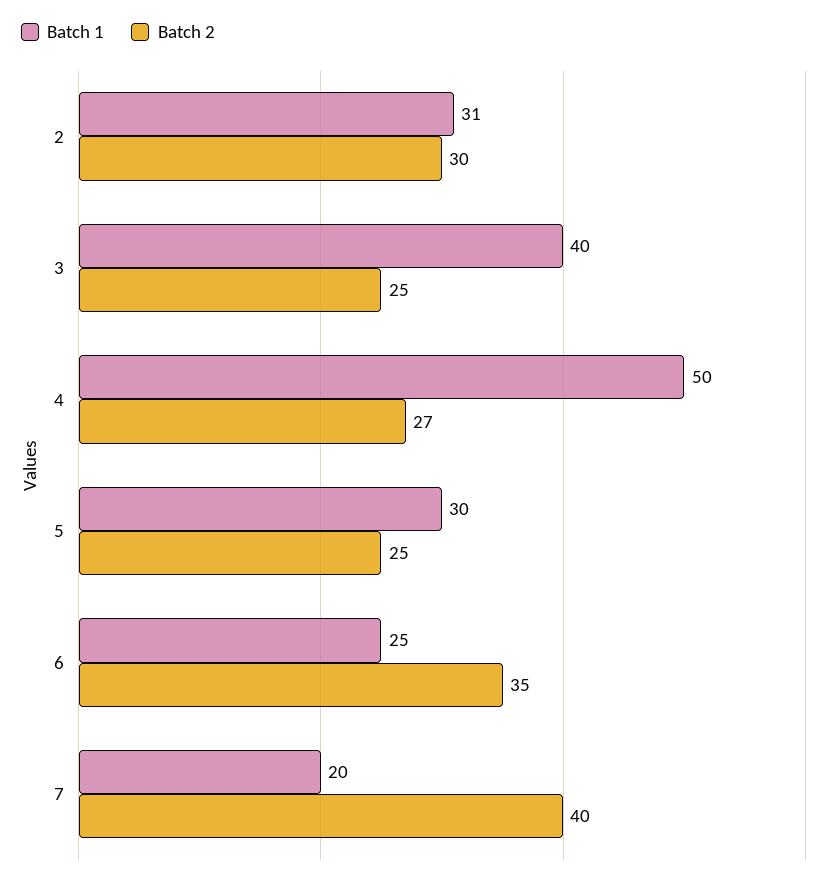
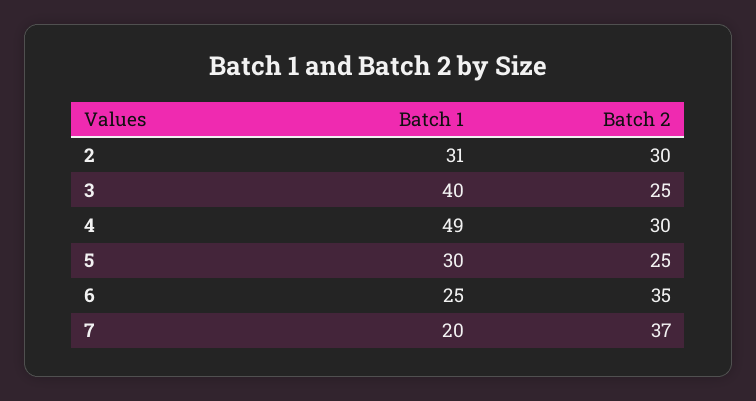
  {
    "Batch 1": {
      "2": 31,
      "3": 40,
-     "4": 50,
+     "4": 49,
      "5": 30,
      "6": 25,
      "7": 20
    },
    "Batch 2": {
      "2": 30,
      "3": 25,
-     "4": 27,
+     "4": 30,
      "5": 25,
      "6": 35,
-     "7": 40
+     "7": 37
    }
  }

